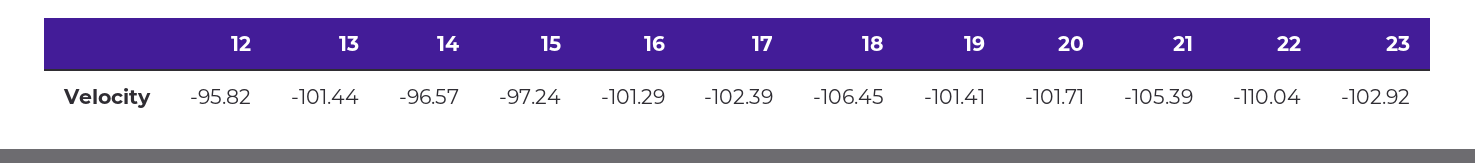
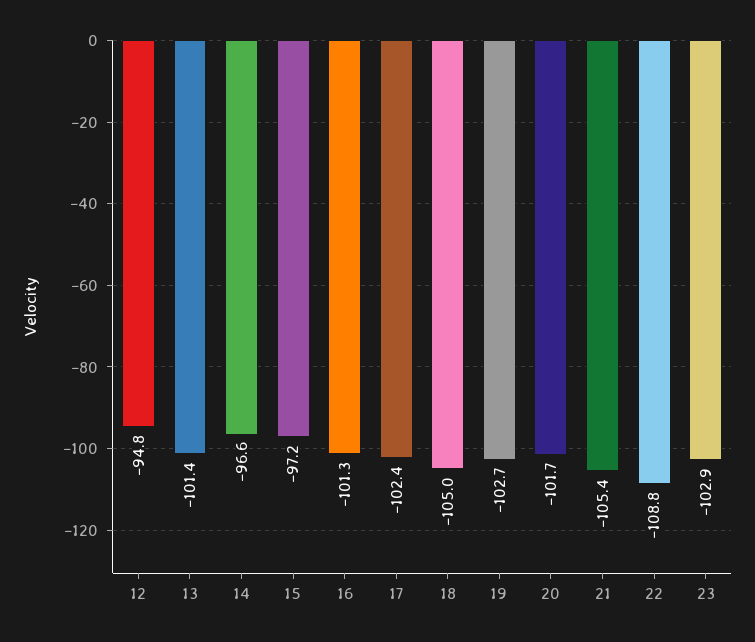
  {
-   "12": -95.82,
+   "12": -94.8,
    "13": -101.44,
    "14": -96.57,
    "15": -97.24,
    "16": -101.29,
    "17": -102.39,
-   "18": -106.45,
+   "18": -105,
-   "19": -101.41,
+   "19": -102.7,
    "20": -101.71,
    "21": -105.39,
-   "22": -110.04,
+   "22": -108.8,
    "23": -102.92
  }

